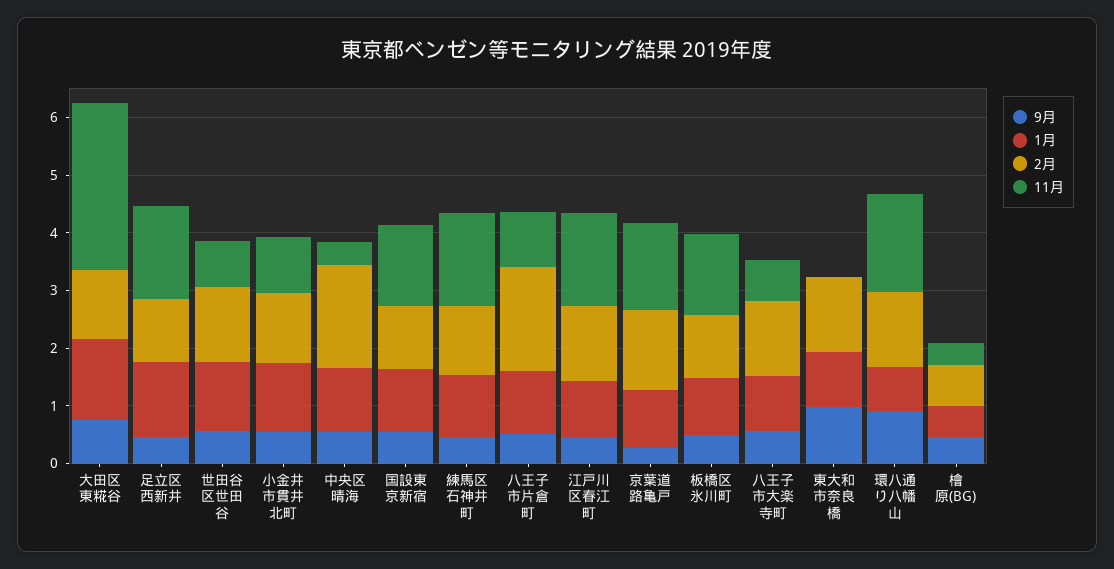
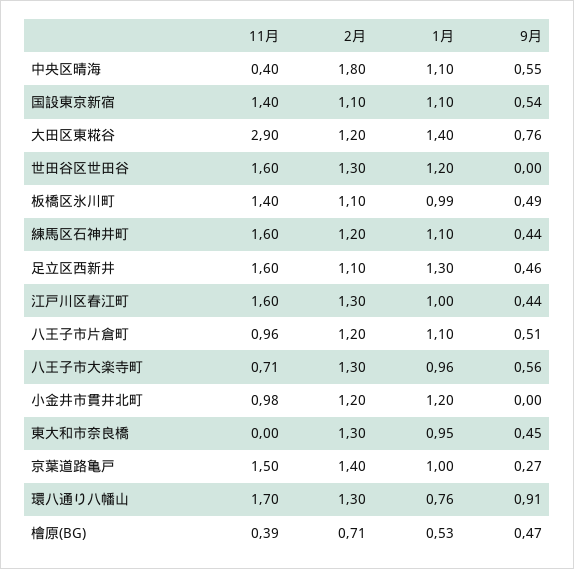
  {
    "9月": {
      "大田区東糀谷": 0.76,
      "足立区西新井": 0.46,
-     "世田谷区世田谷": 0.6,
+     "世田谷区世田谷": 0,
-     "小金井市貫井北町": 0.6,
+     "小金井市貫井北町": 0,
      "中央区晴海": 0.55,
      "国設東京新宿": 0.54,
      "練馬区石神井町": 0.44,
      "八王子市片倉町": 0.51,
      "江戸川区春江町": 0.44,
      "京葉道路亀戸": 0.27,
      "板橋区氷川町": 0.49,
      "八王子市大楽寺町": 0.56,
-     "東大和市奈良橋": 1,
+     "東大和市奈良橋": 0.45,
      "環八通り八幡山": 0.91,
      "檜原(BG)": 0.47
    },
    "1月": {
      "大田区東糀谷": 1.4,
      "足立区西新井": 1.3,
      "世田谷区世田谷": 1.2,
      "小金井市貫井北町": 1.2,
      "中央区晴海": 1.1,
      "国設東京新宿": 1.1,
      "練馬区石神井町": 1.1,
      "八王子市片倉町": 1.1,
      "江戸川区春江町": 1,
      "京葉道路亀戸": 1,
      "板橋区氷川町": 0.99,
      "八王子市大楽寺町": 0.96,
      "東大和市奈良橋": 0.95,
      "環八通り八幡山": 0.76,
      "檜原(BG)": 0.53
    },
    "2月": {
      "大田区東糀谷": 1.2,
      "足立区西新井": 1.1,
      "世田谷区世田谷": 1.3,
      "小金井市貫井北町": 1.2,
      "中央区晴海": 1.8,
      "国設東京新宿": 1.1,
      "練馬区石神井町": 1.2,
-     "八王子市片倉町": 1.8,
+     "八王子市片倉町": 1.2,
      "江戸川区春江町": 1.3,
      "京葉道路亀戸": 1.4,
      "板橋区氷川町": 1.1,
      "八王子市大楽寺町": 1.3,
      "東大和市奈良橋": 1.3,
      "環八通り八幡山": 1.3,
      "檜原(BG)": 0.71
    },
    "11月": {
      "大田区東糀谷": 2.9,
      "足立区西新井": 1.6,
-     "世田谷区世田谷": 0.8,
+     "世田谷区世田谷": 1.6,
      "小金井市貫井北町": 0.98,
      "中央区晴海": 0.4,
      "国設東京新宿": 1.4,
      "練馬区石神井町": 1.6,
      "八王子市片倉町": 0.96,
      "江戸川区春江町": 1.6,
      "京葉道路亀戸": 1.5,
      "板橋区氷川町": 1.4,
      "八王子市大楽寺町": 0.71,
      "東大和市奈良橋": 0,
      "環八通り八幡山": 1.7,
      "檜原(BG)": 0.39
    }
  }

